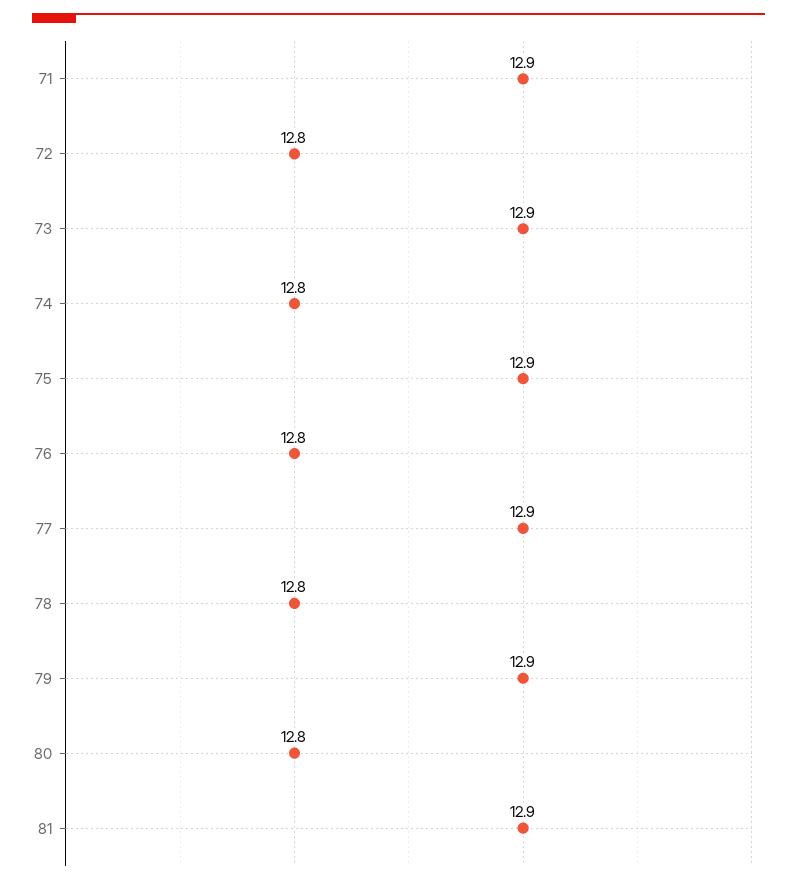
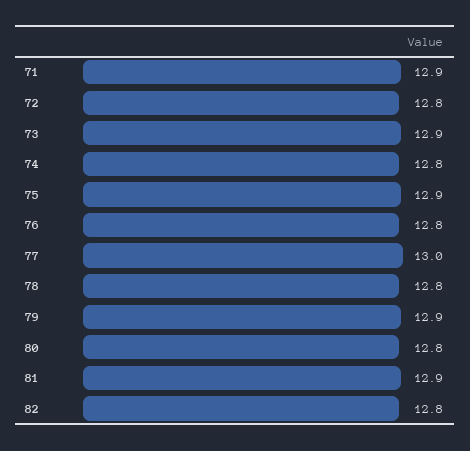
  {
    "71": 12.9,
    "72": 12.8,
    "73": 12.9,
    "74": 12.8,
    "75": 12.9,
    "76": 12.8,
-   "77": 12.9,
+   "77": 13,
    "78": 12.8,
    "79": 12.9,
    "80": 12.8,
-   "81": 12.9
+   "81": 12.9,
+   "82": 12.8
  }

